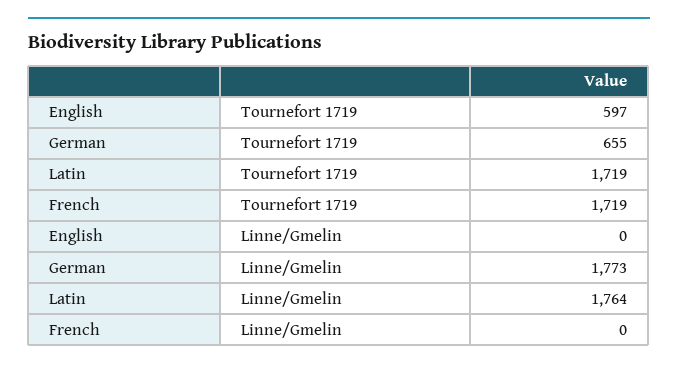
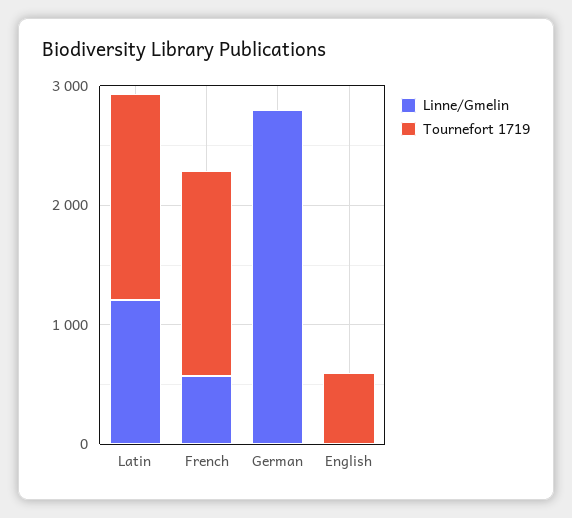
  {
    "Tournefort 1719": {
      "English": 597,
-     "German": 655,
+     "German": 0,
      "Latin": 1719,
      "French": 1719
    },
    "Linne/Gmelin": {
      "English": 0,
-     "German": 1773,
+     "German": 2800,
-     "Latin": 1764,
+     "Latin": 1200,
-     "French": 0
+     "French": 600
    }
  }

